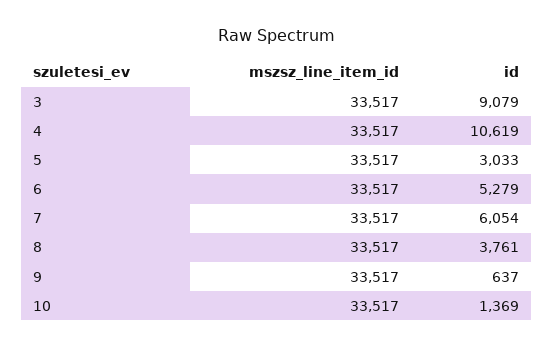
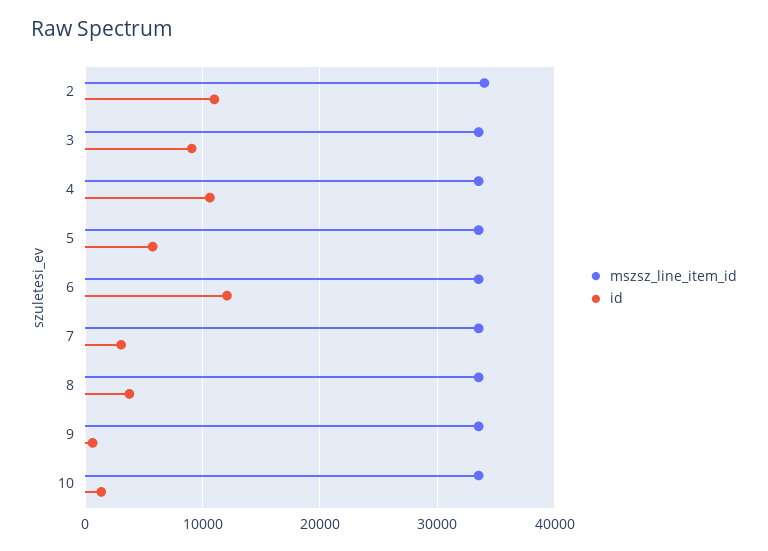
  {
    "mszsz_line_item_id": {
      "3": 33517,
      "4": 33517,
      "5": 33517,
      "6": 33517,
      "7": 33517,
      "8": 33517,
      "9": 33517,
-     "10": 33517
+     "10": 33517,
+     "2": 34000
    },
    "id": {
      "3": 9079,
      "4": 10619,
-     "5": 3033,
+     "5": 6000,
-     "6": 5279,
+     "6": 12000,
-     "7": 6054,
+     "7": 3000,
      "8": 3761,
      "9": 637,
-     "10": 1369
+     "10": 1369,
+     "2": 11000
    }
  }

